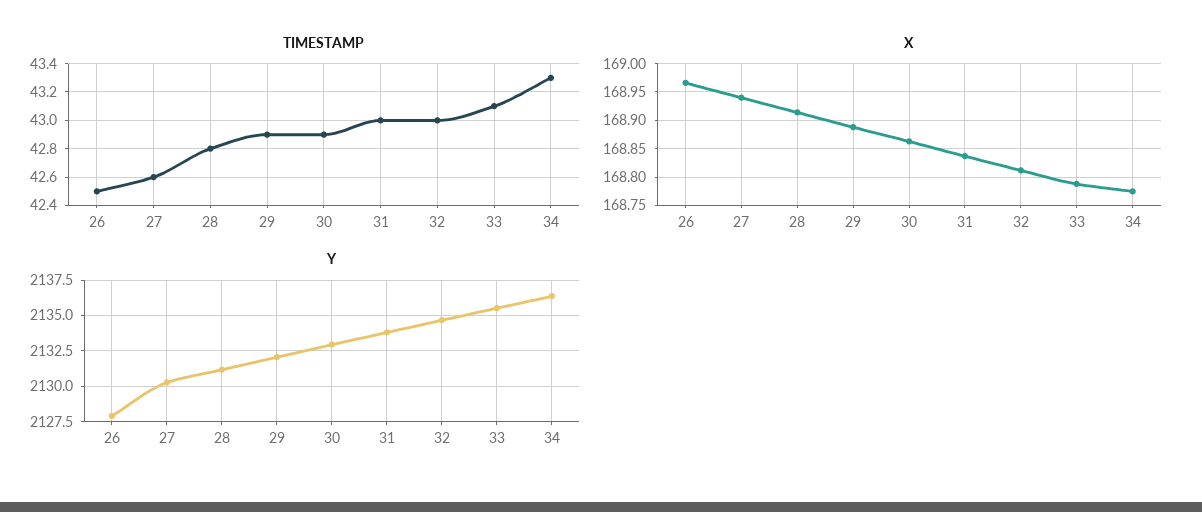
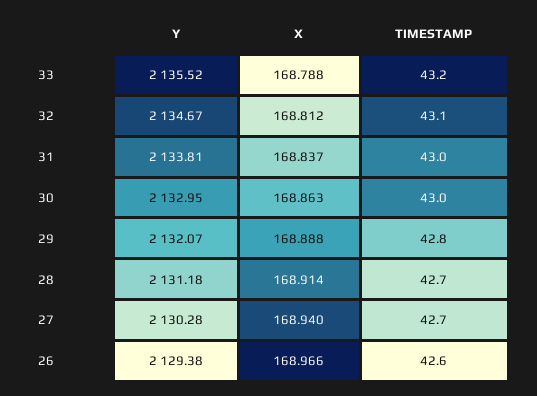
  {
    "TIMESTAMP": {
-     "26": 42.5,
+     "26": 42.6,
-     "27": 42.6,
+     "27": 42.7,
-     "28": 42.8,
+     "28": 42.7,
-     "29": 42.9,
+     "29": 42.8,
-     "30": 42.9,
+     "30": 43,
      "31": 43,
-     "32": 43,
+     "32": 43.1,
-     "33": 43.1,
+     "33": 43.2
-     "34": 43.3
    },
    "X": {
      "26": 168.966,
      "27": 168.94,
      "28": 168.914,
      "29": 168.888,
      "30": 168.863,
      "31": 168.837,
      "32": 168.812,
-     "33": 168.788,
+     "33": 168.788
-     "34": 168.775
    },
    "Y": {
-     "26": 2128,
+     "26": 2129.38,
      "27": 2130.28,
      "28": 2131.18,
      "29": 2132.07,
      "30": 2132.95,
      "31": 2133.81,
      "32": 2134.67,
-     "33": 2135.52,
+     "33": 2135.52
-     "34": 2136.5
    }
  }

